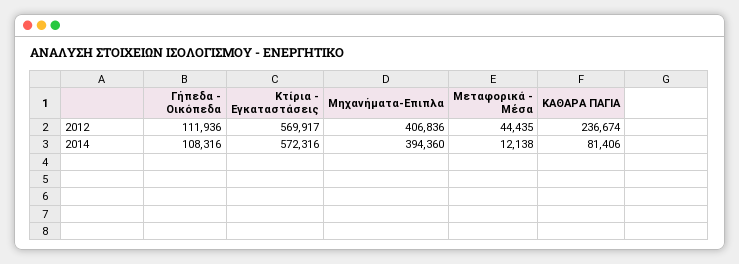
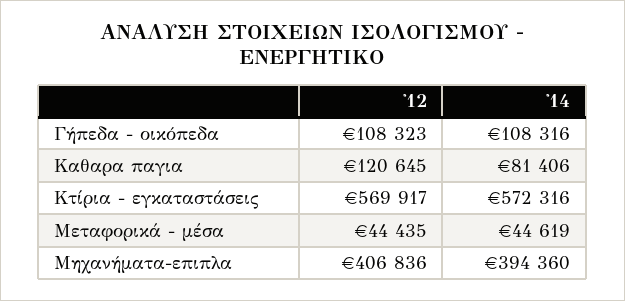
  {
    "Γήπεδα - Οικόπεδα": {
-     "2012": 111936,
+     "2012": 108323,
      "2014": 108316
    },
    "Κτίρια - Εγκαταστάσεις": {
      "2012": 569917,
      "2014": 572316
    },
    "Μηχανήματα-Επιπλα": {
      "2012": 406836,
      "2014": 394360
    },
    "Μεταφορικά - Μέσα": {
      "2012": 44435,
-     "2014": 12138
+     "2014": 44619
    },
    "ΚΑΘΑΡΑ ΠΑΓΙΑ": {
-     "2012": 236674,
+     "2012": 120645,
      "2014": 81406
    }
  }

